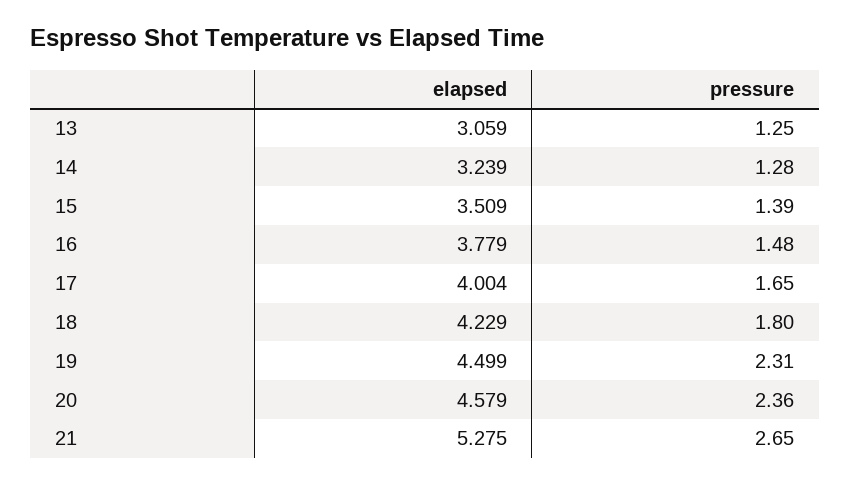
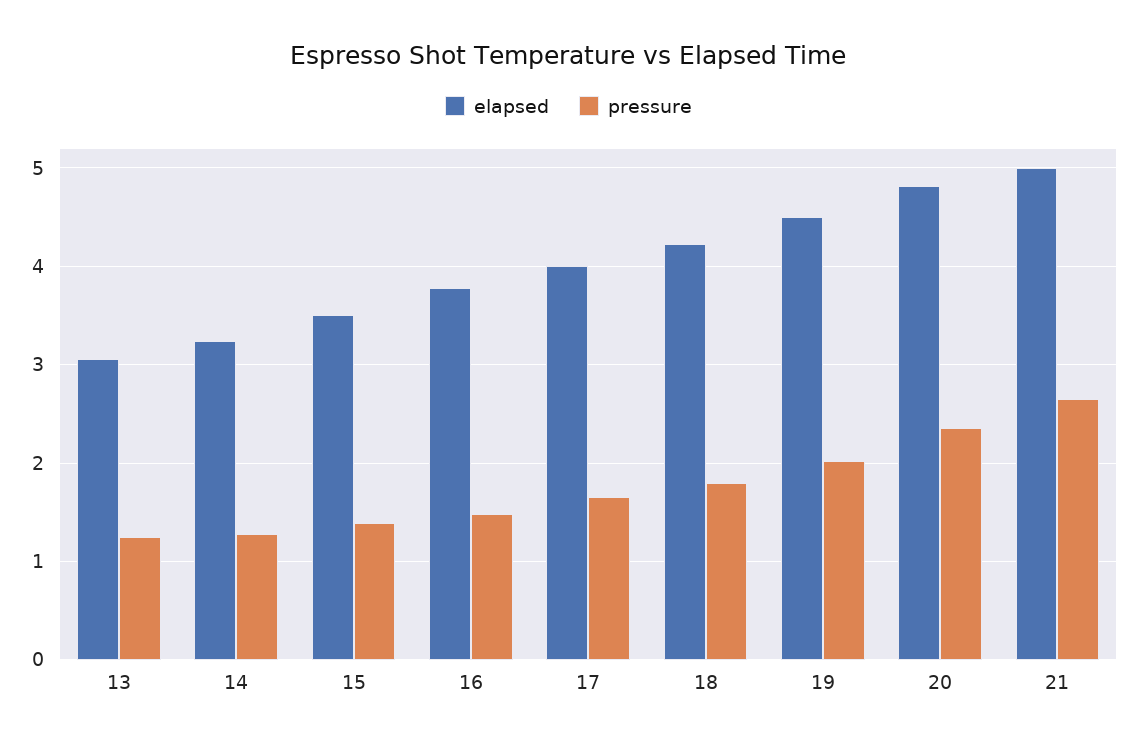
  {
    "elapsed": {
      "13": 3.059,
      "14": 3.239,
      "15": 3.509,
      "16": 3.779,
      "17": 4.004,
      "18": 4.229,
      "19": 4.499,
-     "20": 4.579,
+     "20": 4.8,
-     "21": 5.275
+     "21": 5
    },
    "pressure": {
      "13": 1.25,
      "14": 1.28,
      "15": 1.39,
      "16": 1.48,
      "17": 1.65,
      "18": 1.8,
-     "19": 2.31,
+     "19": 2,
      "20": 2.36,
      "21": 2.65
    }
  }

